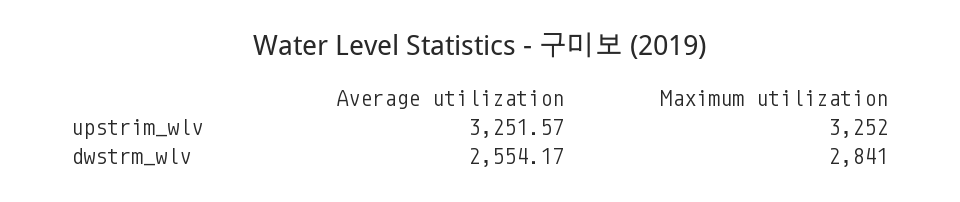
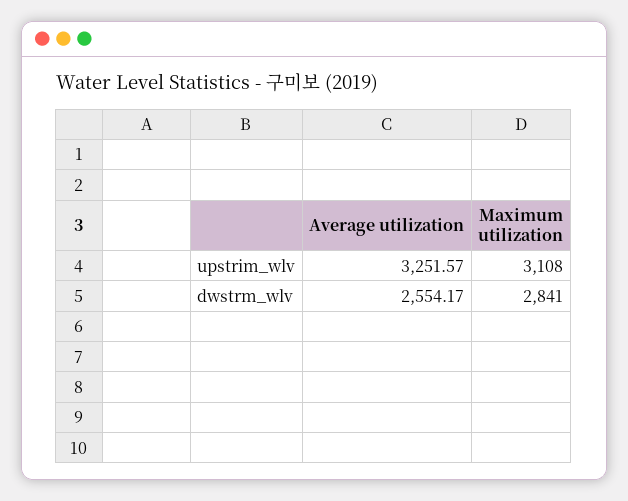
  {
    "Average utilization": {
      "upstrim_wlv": 3251.57,
      "dwstrm_wlv": 2554.17
    },
    "Maximum utilization": {
-     "upstrim_wlv": 3252,
+     "upstrim_wlv": 3108,
      "dwstrm_wlv": 2841
    }
  }

